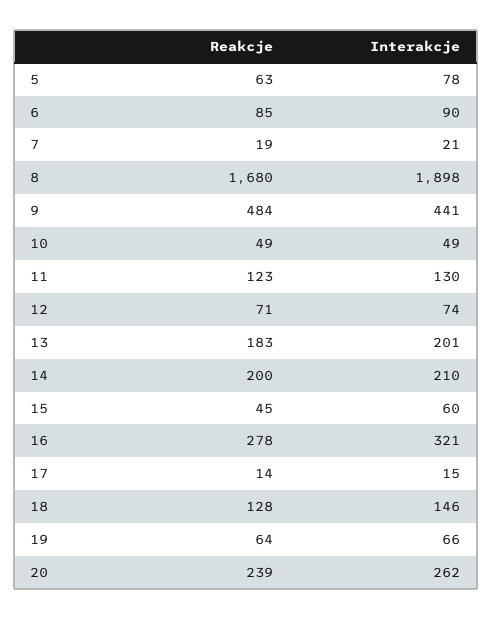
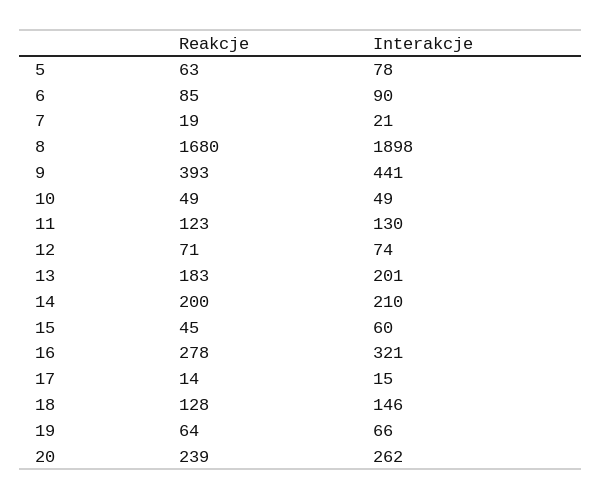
  {
    "Reakcje": {
      "5": 63,
      "6": 85,
      "7": 19,
      "8": 1680,
-     "9": 484,
+     "9": 393,
      "10": 49,
      "11": 123,
      "12": 71,
      "13": 183,
      "14": 200,
      "15": 45,
      "16": 278,
      "17": 14,
      "18": 128,
      "19": 64,
      "20": 239
    },
    "Interakcje": {
      "5": 78,
      "6": 90,
      "7": 21,
      "8": 1898,
      "9": 441,
      "10": 49,
      "11": 130,
      "12": 74,
      "13": 201,
      "14": 210,
      "15": 60,
      "16": 321,
      "17": 15,
      "18": 146,
      "19": 66,
      "20": 262
    }
  }

